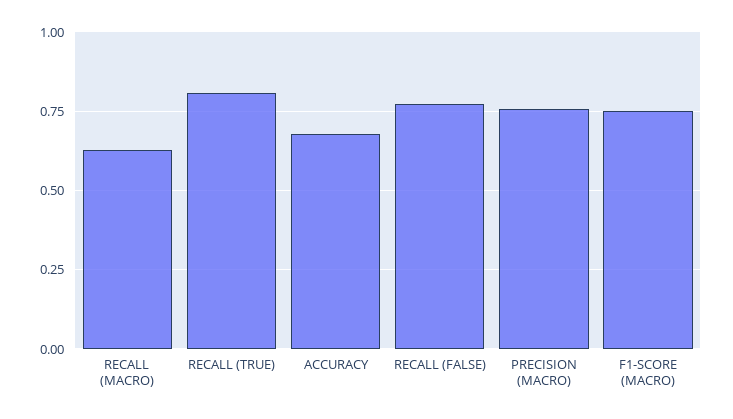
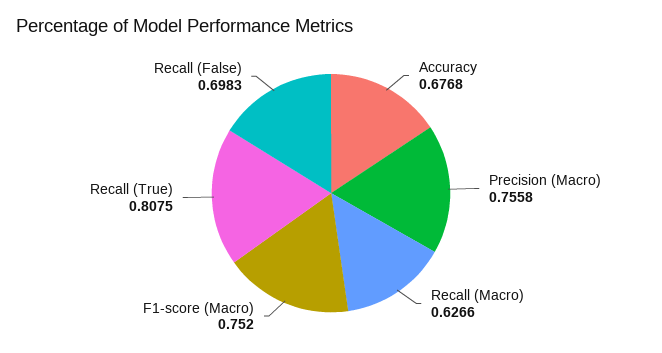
  {
    "RECALL (MACRO)": 0.6266,
    "RECALL (TRUE)": 0.8075,
    "ACCURACY": 0.6768,
-   "RECALL (FALSE)": 0.775,
+   "RECALL (FALSE)": 0.6983,
    "PRECISION (MACRO)": 0.7558,
    "F1-SCORE (MACRO)": 0.752
  }

